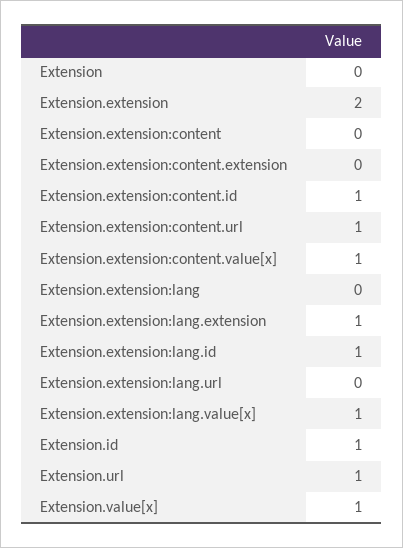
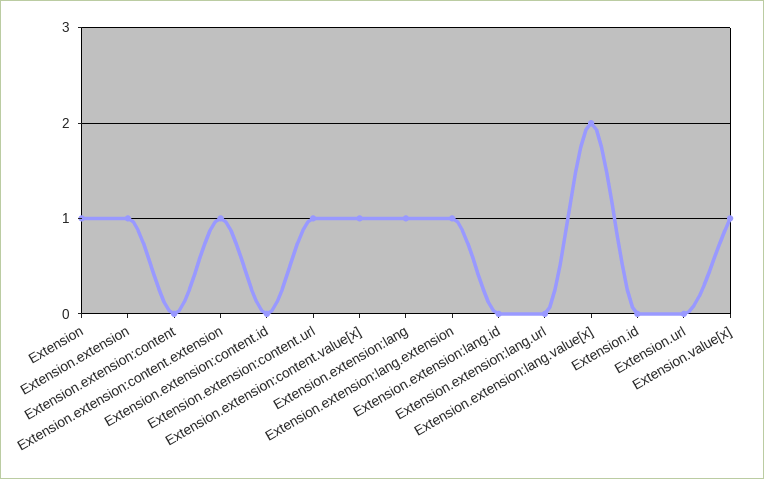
  {
-   "Extension": 0,
+   "Extension": 1,
-   "Extension.extension": 2,
+   "Extension.extension": 1,
    "Extension.extension:content": 0,
-   "Extension.extension:content.extension": 0,
+   "Extension.extension:content.extension": 1,
-   "Extension.extension:content.id": 1,
+   "Extension.extension:content.id": 0,
    "Extension.extension:content.url": 1,
    "Extension.extension:content.value[x]": 1,
-   "Extension.extension:lang": 0,
+   "Extension.extension:lang": 1,
    "Extension.extension:lang.extension": 1,
-   "Extension.extension:lang.id": 1,
+   "Extension.extension:lang.id": 0,
    "Extension.extension:lang.url": 0,
-   "Extension.extension:lang.value[x]": 1,
+   "Extension.extension:lang.value[x]": 2,
-   "Extension.id": 1,
+   "Extension.id": 0,
-   "Extension.url": 1,
+   "Extension.url": 0,
    "Extension.value[x]": 1
  }

